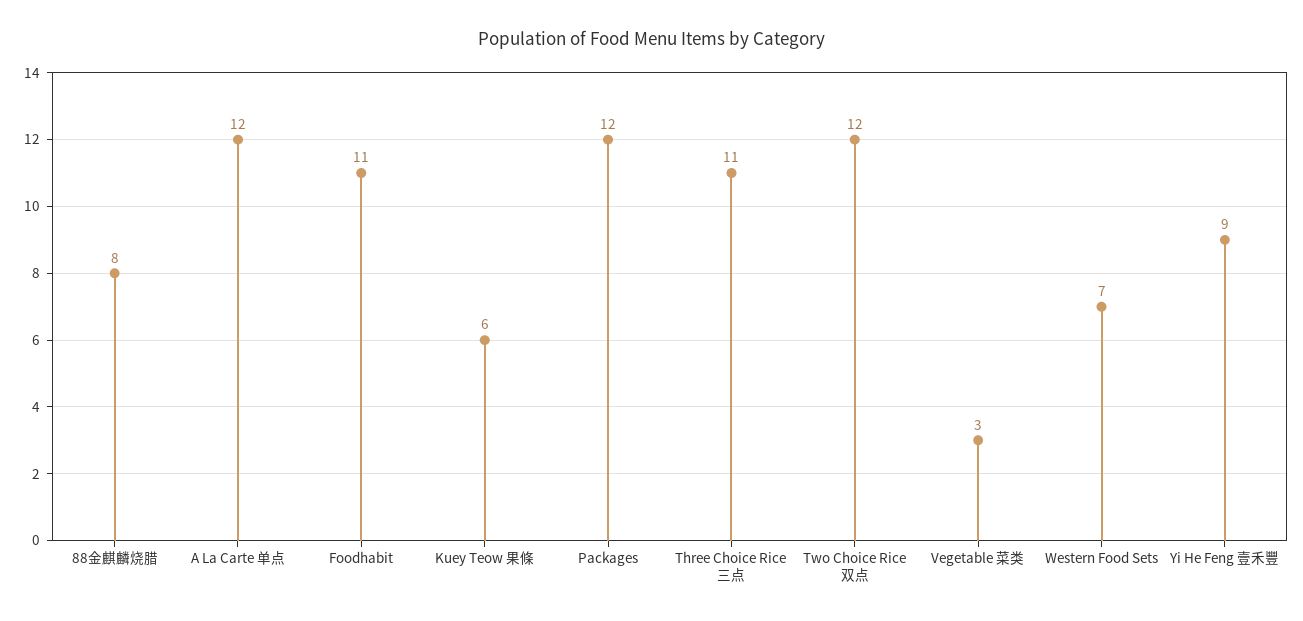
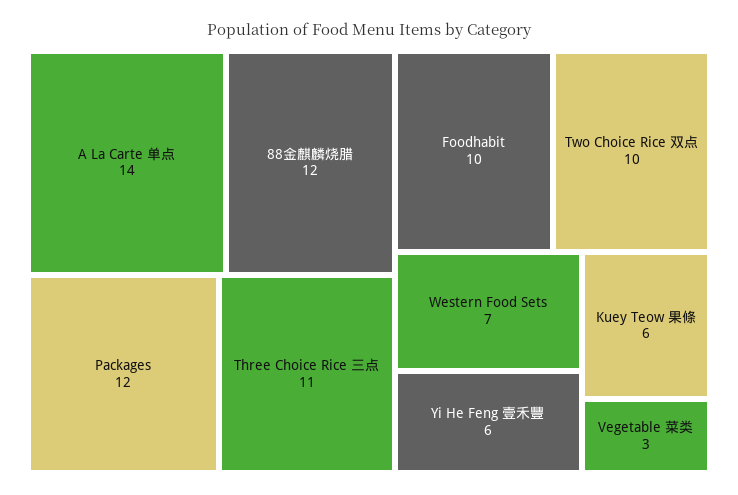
  {
-   "88金麒麟烧腊": 8,
+   "88金麒麟烧腊": 12,
-   "A La Carte 单点": 12,
+   "A La Carte 单点": 14,
-   "Foodhabit": 11,
+   "Foodhabit": 10,
    "Kuey Teow 果條": 6,
    "Packages": 12,
    "Three Choice Rice 三点": 11,
-   "Two Choice Rice 双点": 12,
+   "Two Choice Rice 双点": 10,
    "Vegetable 菜类": 3,
    "Western Food Sets": 7,
-   "Yi He Feng 壹禾豐": 9
+   "Yi He Feng 壹禾豐": 6
  }

